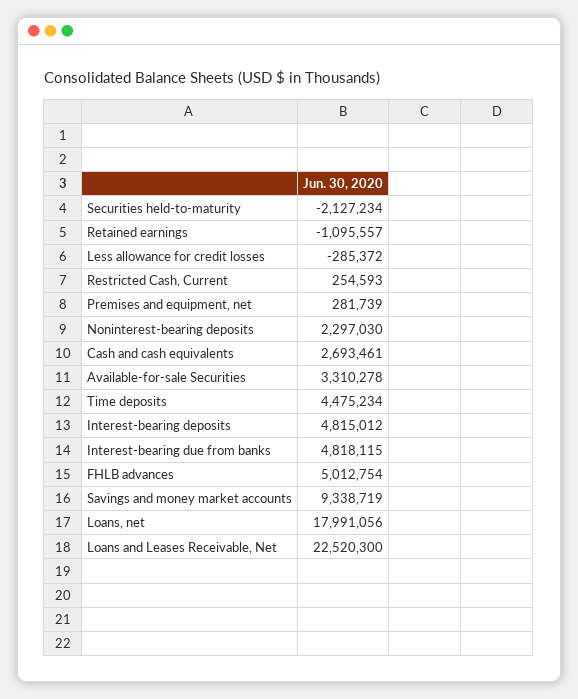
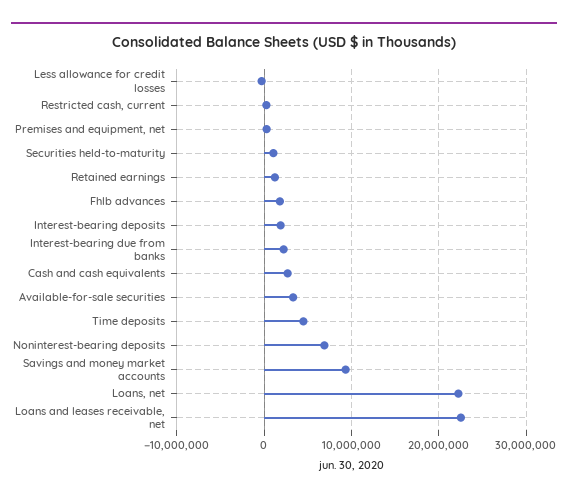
  {
-   "Securities held-to-maturity": -2127234,
+   "Securities held-to-maturity": 1000000,
-   "Retained earnings": -1095557,
+   "Retained earnings": 1000000,
    "Less allowance for credit losses": -285372,
    "Restricted Cash, Current": 254593,
    "Premises and equipment, net": 281739,
-   "Noninterest-bearing deposits": 2297030,
+   "Noninterest-bearing deposits": 7000000,
    "Cash and cash equivalents": 2693461,
    "Available-for-sale Securities": 3310278,
    "Time deposits": 4475234,
-   "Interest-bearing deposits": 4815012,
+   "Interest-bearing deposits": 2000000,
-   "Interest-bearing due from banks": 4818115,
+   "Interest-bearing due from banks": 2000000,
-   "FHLB advances": 5012754,
+   "FHLB advances": 2000000,
    "Savings and money market accounts": 9338719,
-   "Loans, net": 17991056,
+   "Loans, net": 22000000,
    "Loans and Leases Receivable, Net": 22520300
  }

